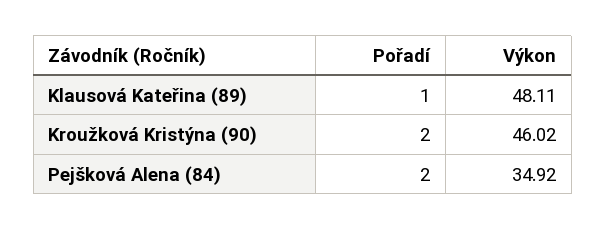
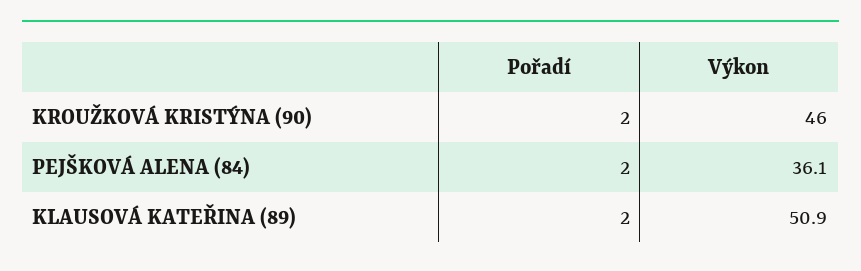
  {
    "Pořadí": {
-     "Klausová Kateřina (89)": 1,
+     "Klausová Kateřina (89)": 2,
      "Kroužková Kristýna (90)": 2,
      "Pejšková Alena (84)": 2
    },
    "Výkon": {
-     "Klausová Kateřina (89)": 48.11,
+     "Klausová Kateřina (89)": 50.9,
      "Kroužková Kristýna (90)": 46.02,
-     "Pejšková Alena (84)": 34.92
+     "Pejšková Alena (84)": 36.1
    }
  }

